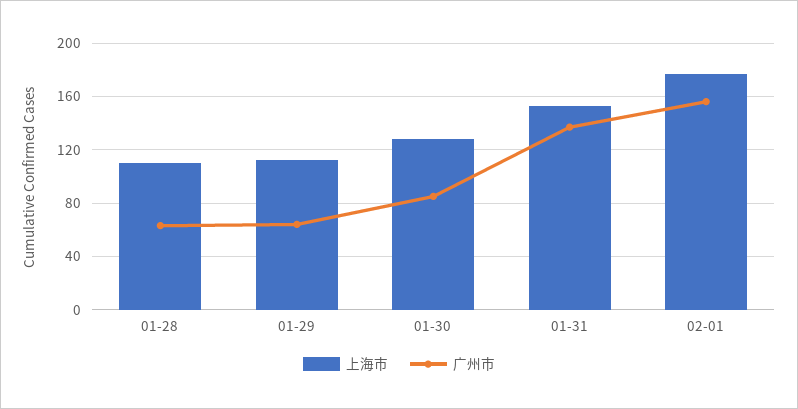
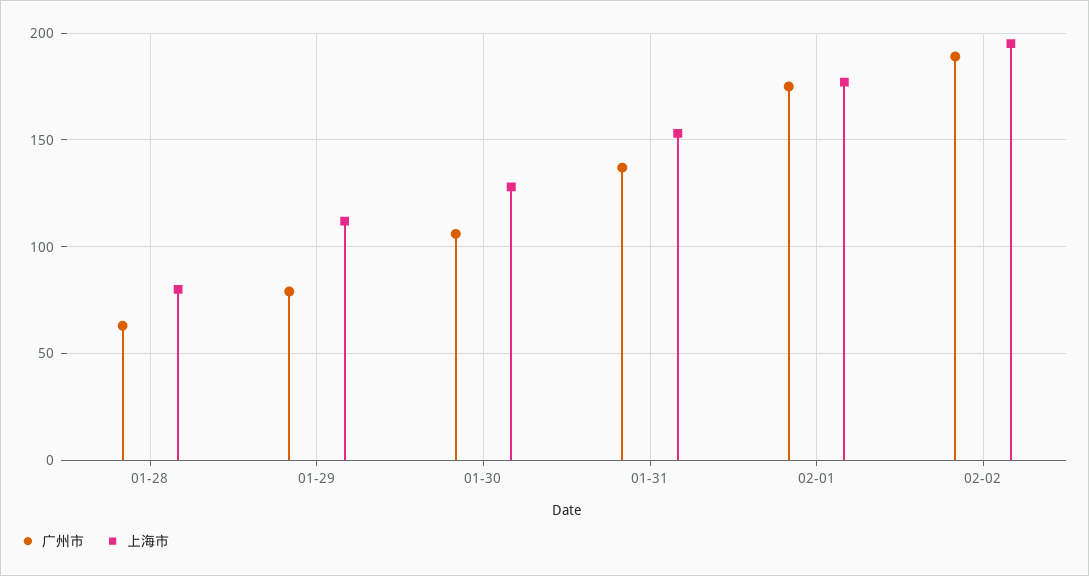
  {
    "上海市": {
-     "01-28": 110,
+     "01-28": 80,
      "01-29": 110,
      "01-30": 130,
      "01-31": 155,
-     "02-01": 175
+     "02-01": 175,
+     "02-02": 195
    },
    "广州市": {
      "01-28": 65,
-     "01-29": 65,
+     "01-29": 80,
-     "01-30": 85,
+     "01-30": 105,
      "01-31": 135,
-     "02-01": 155
+     "02-01": 175,
+     "02-02": 190
    }
  }

